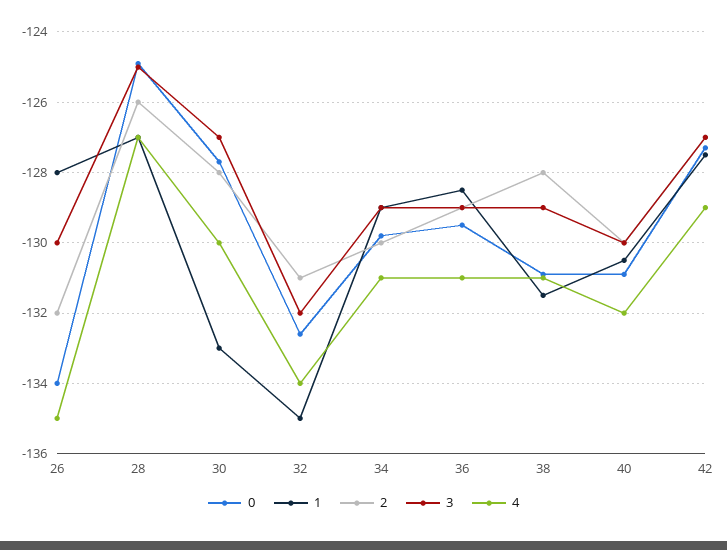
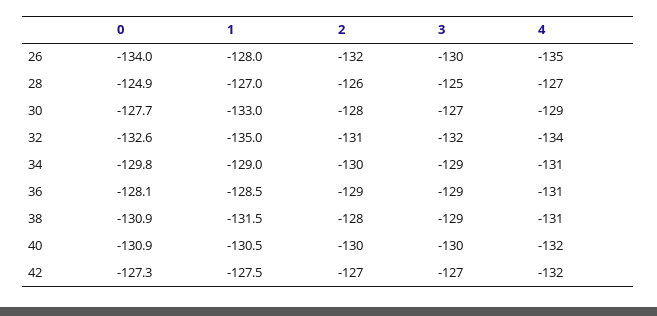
  {
    "0": {
      "26": -134,
      "28": -124.9,
      "30": -127.7,
      "32": -132.6,
      "34": -129.8,
-     "36": -129.5,
+     "36": -128.1,
      "38": -130.9,
      "40": -130.9,
      "42": -127.3
    },
    "1": {
      "26": -128,
      "28": -127,
      "30": -133,
      "32": -135,
      "34": -129,
      "36": -128.5,
      "38": -131.5,
      "40": -130.5,
      "42": -127.5
    },
    "2": {
      "26": -132,
      "28": -126,
      "30": -128,
      "32": -131,
      "34": -130,
      "36": -129,
      "38": -128,
      "40": -130,
      "42": -127
    },
    "3": {
      "26": -130,
      "28": -125,
      "30": -127,
      "32": -132,
      "34": -129,
      "36": -129,
      "38": -129,
      "40": -130,
      "42": -127
    },
    "4": {
      "26": -135,
      "28": -127,
-     "30": -130,
+     "30": -129,
      "32": -134,
      "34": -131,
      "36": -131,
      "38": -131,
      "40": -132,
-     "42": -129
+     "42": -132
    }
  }

